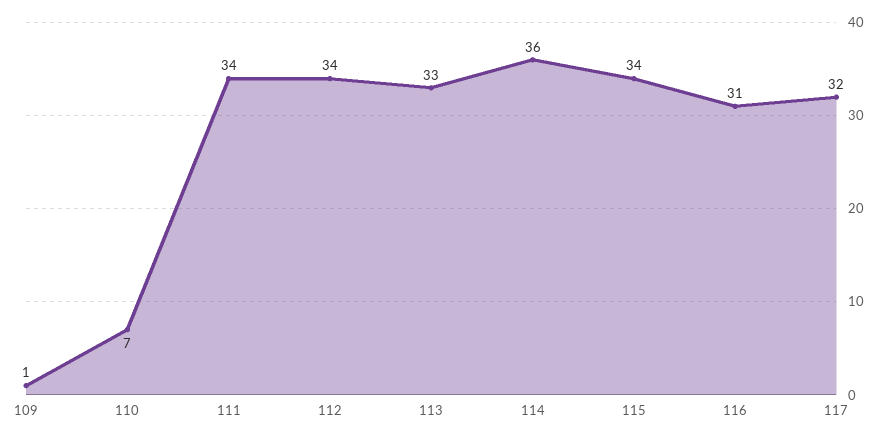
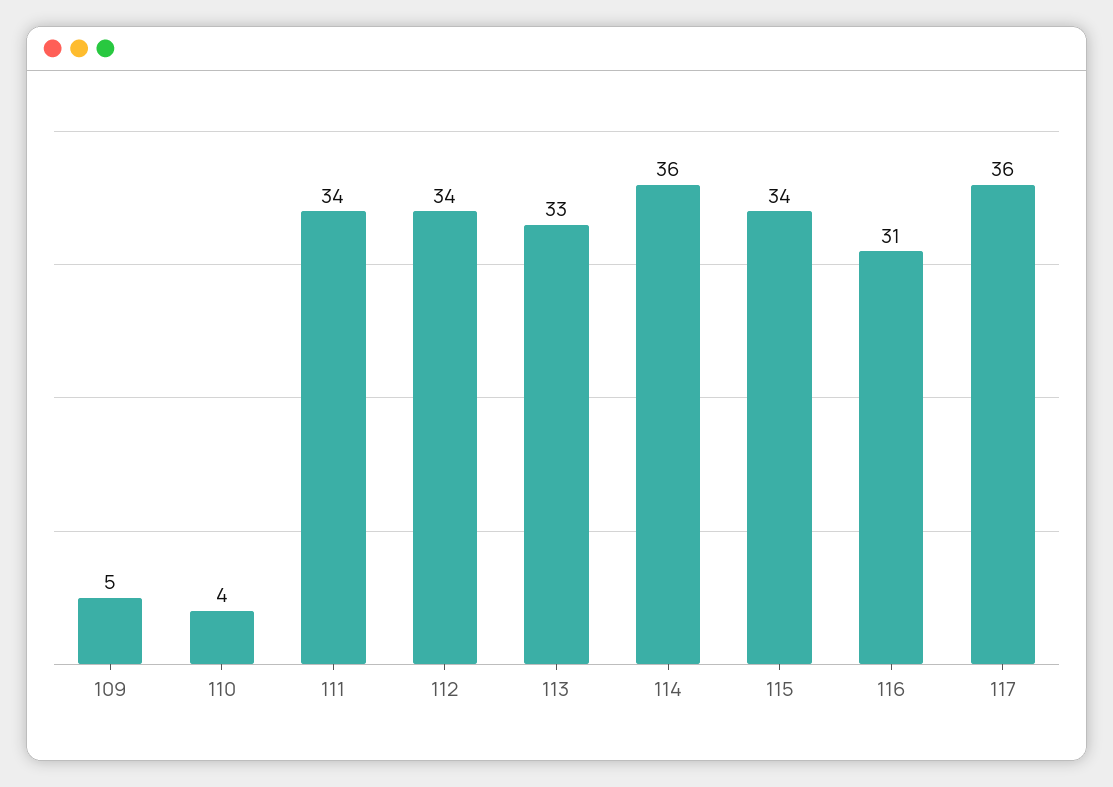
  {
-   "109": 1,
+   "109": 5,
-   "110": 7,
+   "110": 4,
    "111": 34,
    "112": 34,
    "113": 33,
    "114": 36,
    "115": 34,
    "116": 31,
-   "117": 32
+   "117": 36
  }

